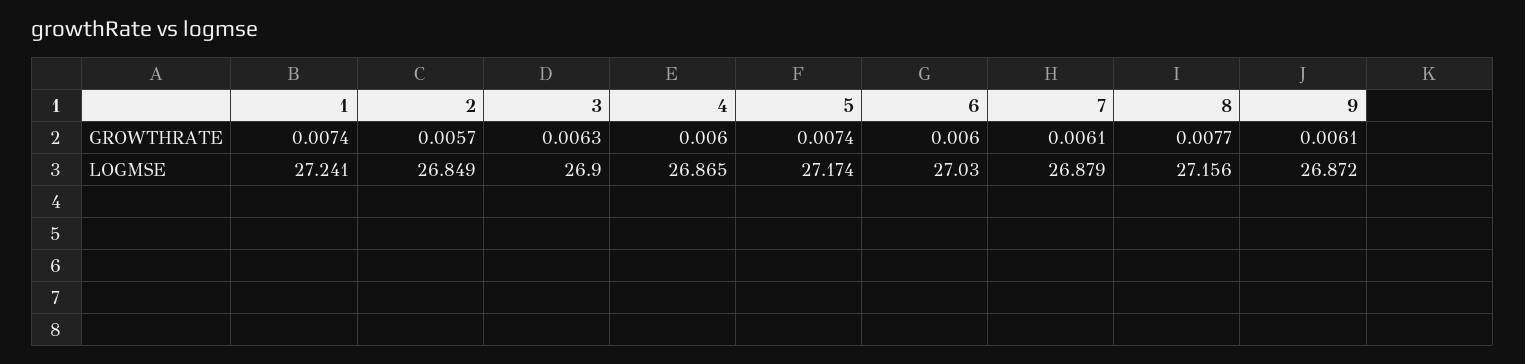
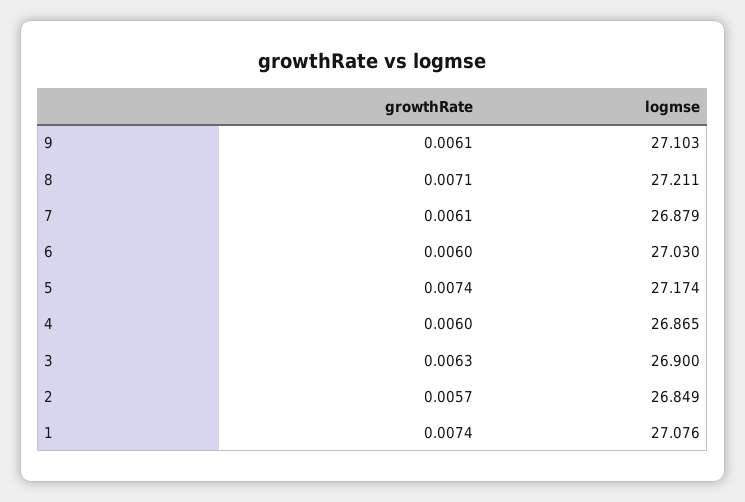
  {
    "1": {
      "GROWTHRATE": 0.0074,
-     "LOGMSE": 27.241
+     "LOGMSE": 27.076
    },
    "2": {
      "GROWTHRATE": 0.0057,
      "LOGMSE": 26.849
    },
    "3": {
      "GROWTHRATE": 0.0063,
      "LOGMSE": 26.9
    },
    "4": {
      "GROWTHRATE": 0.006,
      "LOGMSE": 26.865
    },
    "5": {
      "GROWTHRATE": 0.0074,
      "LOGMSE": 27.174
    },
    "6": {
      "GROWTHRATE": 0.006,
      "LOGMSE": 27.03
    },
    "7": {
      "GROWTHRATE": 0.0061,
      "LOGMSE": 26.879
    },
    "8": {
-     "GROWTHRATE": 0.0077,
+     "GROWTHRATE": 0.0071,
-     "LOGMSE": 27.156
+     "LOGMSE": 27.211
    },
    "9": {
      "GROWTHRATE": 0.0061,
-     "LOGMSE": 26.872
+     "LOGMSE": 27.103
    }
  }

